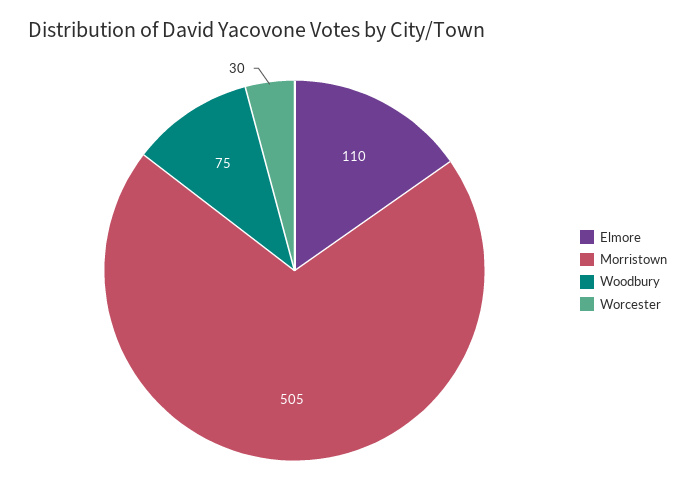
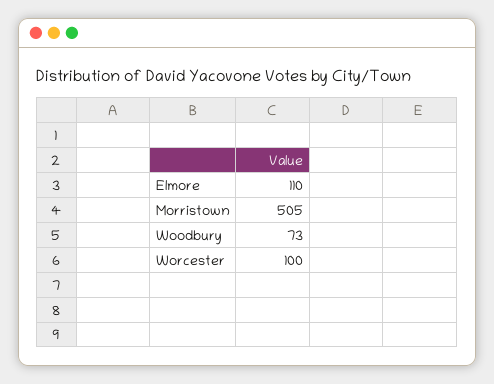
  {
    "Elmore": 110,
    "Morristown": 505,
-   "Woodbury": 75,
+   "Woodbury": 73,
-   "Worcester": 30
+   "Worcester": 100
  }

